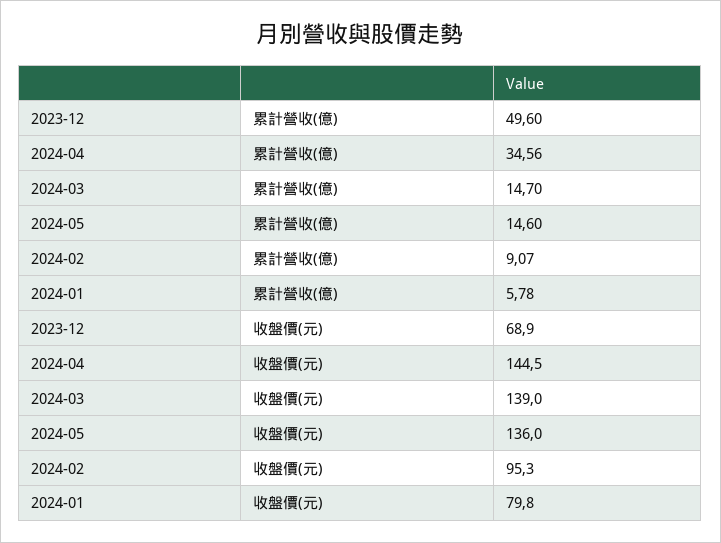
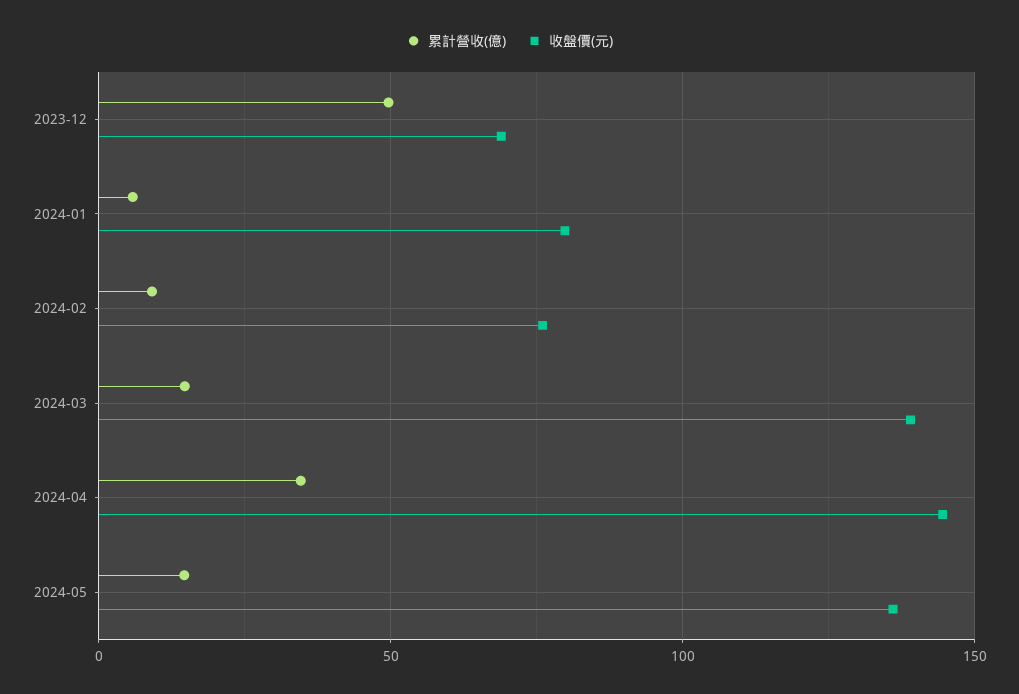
  {
    "累計營收(億)": {
      "2023-12": 49.6,
      "2024-04": 34.56,
      "2024-03": 14.7,
      "2024-05": 14.6,
      "2024-02": 9.07,
      "2024-01": 5.78
    },
    "收盤價(元)": {
      "2023-12": 68.9,
      "2024-04": 144.5,
      "2024-03": 139,
      "2024-05": 136,
-     "2024-02": 95.3,
+     "2024-02": 75,
      "2024-01": 79.8
    }
  }

